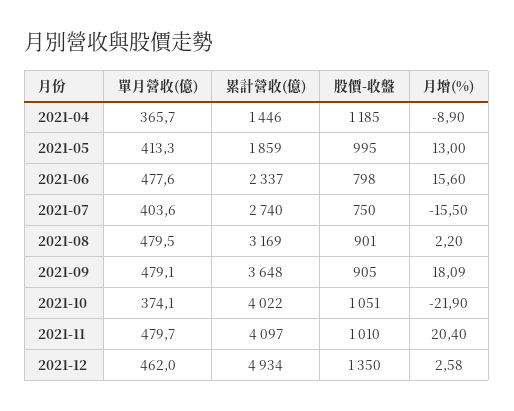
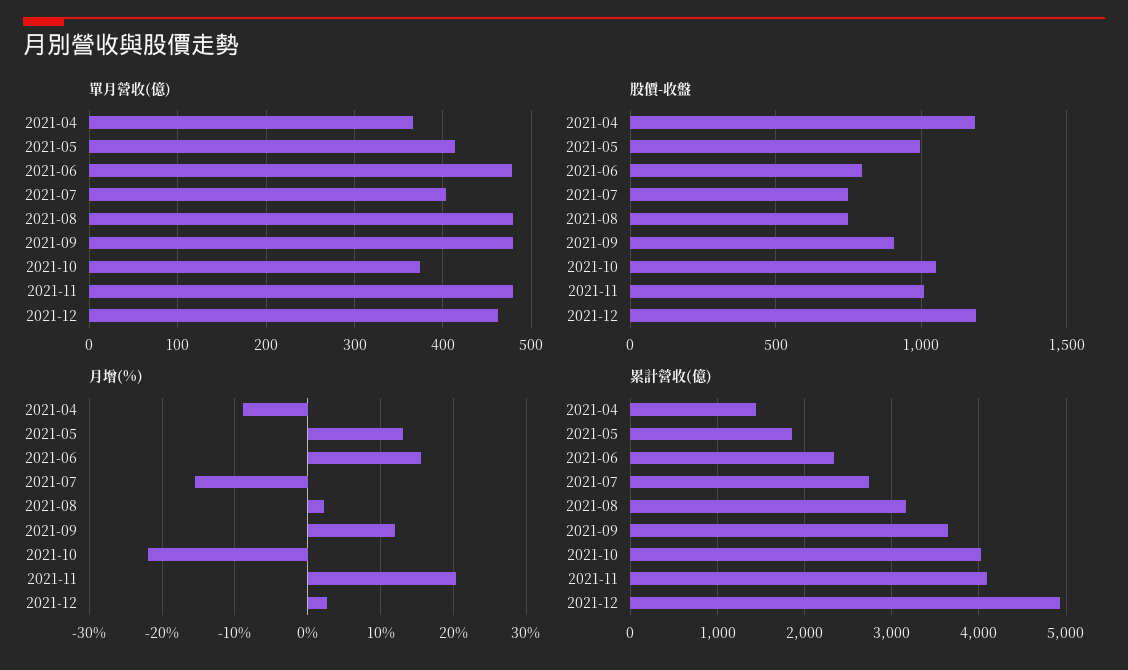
  {
    "單月營收(億)": {
      "2021-04": 365.7,
      "2021-05": 413.3,
      "2021-06": 477.6,
      "2021-07": 403.6,
      "2021-08": 479.5,
      "2021-09": 479.1,
      "2021-10": 374.1,
      "2021-11": 479.7,
      "2021-12": 462
    },
    "累計營收(億)": {
      "2021-04": 1446,
      "2021-05": 1859,
      "2021-06": 2337,
      "2021-07": 2740,
      "2021-08": 3169,
      "2021-09": 3648,
      "2021-10": 4022,
      "2021-11": 4097,
      "2021-12": 4934
    },
    "股價-收盤": {
      "2021-04": 1185,
      "2021-05": 995,
      "2021-06": 798,
      "2021-07": 750,
-     "2021-08": 901,
+     "2021-08": 750,
      "2021-09": 905,
      "2021-10": 1051,
      "2021-11": 1010,
-     "2021-12": 1350
+     "2021-12": 1200
    },
    "月增(%)": {
      "2021-04": -8.9,
      "2021-05": 13,
      "2021-06": 15.6,
      "2021-07": -15.5,
      "2021-08": 2.2,
-     "2021-09": 18.09,
+     "2021-09": 12,
      "2021-10": -21.9,
      "2021-11": 20.4,
      "2021-12": 2.58
    }
  }

